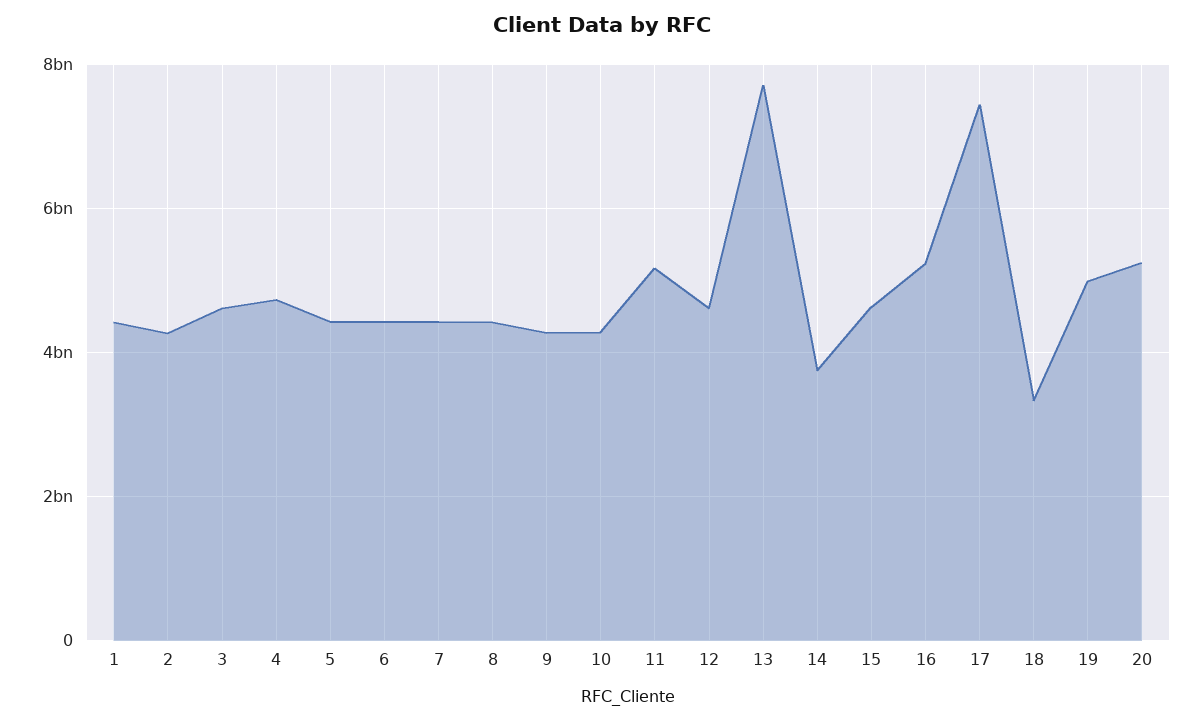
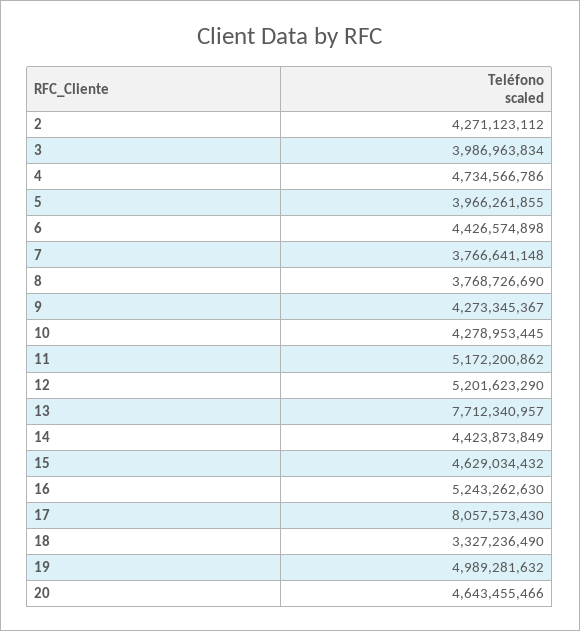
  {
-   "1": 4400000000,
    "2": 4271123112,
-   "3": 4600000000,
+   "3": 3986963834,
    "4": 4734566786,
-   "5": 4400000000,
+   "5": 3966261855,
    "6": 4426574898,
-   "7": 4400000000,
+   "7": 3766641148,
-   "8": 4400000000,
+   "8": 3768726690,
    "9": 4273345367,
    "10": 4278953445,
    "11": 5172200862,
-   "12": 4600000000,
+   "12": 5201623290,
    "13": 7712340957,
-   "14": 3800000000,
+   "14": 4423873849,
    "15": 4629034432,
    "16": 5243262630,
-   "17": 7400000000,
+   "17": 8057573430,
    "18": 3327236490,
    "19": 4989281632,
-   "20": 5200000000
+   "20": 4643455466
  }

